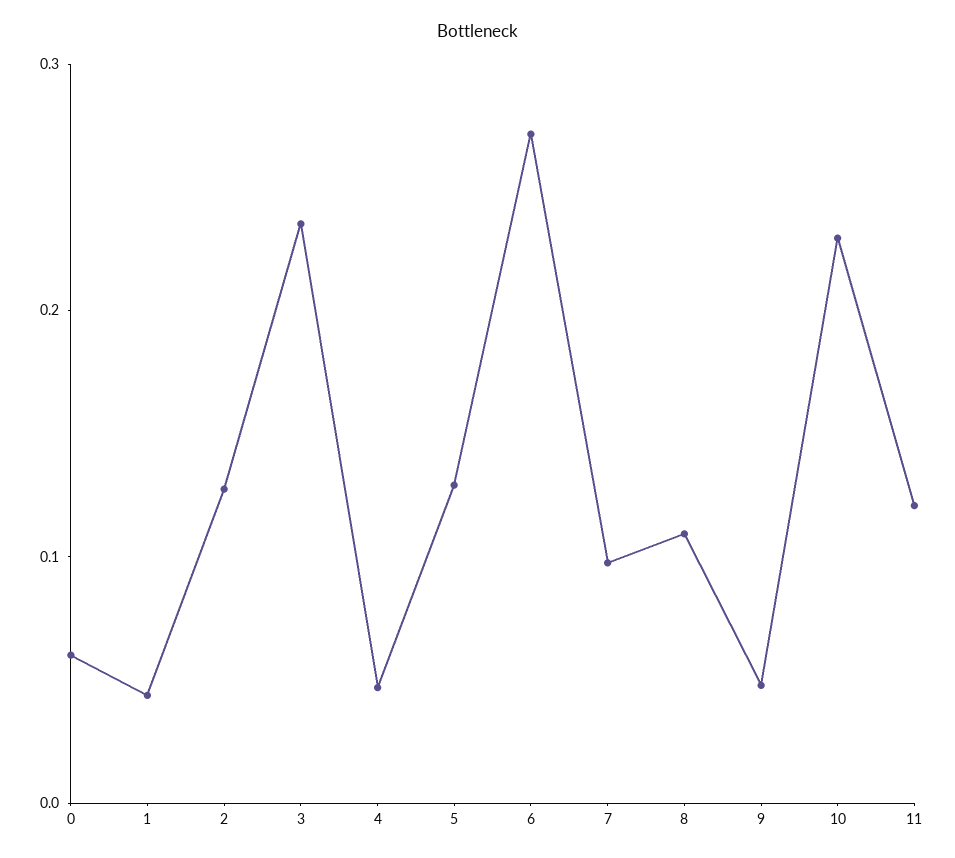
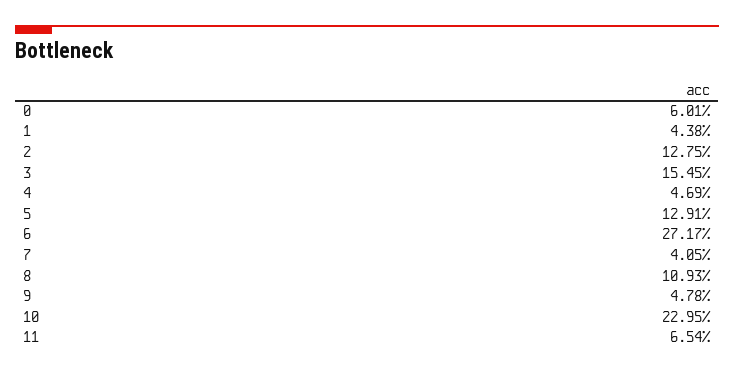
  {
    "0": 0.0601,
    "1": 0.0438,
    "2": 0.1275,
-   "3": 0.24,
+   "3": 0.1545,
    "4": 0.0469,
    "5": 0.1291,
    "6": 0.2717,
-   "7": 0.1,
+   "7": 0.0405,
    "8": 0.1093,
    "9": 0.0478,
    "10": 0.2295,
-   "11": 0.12
+   "11": 0.0654
  }

